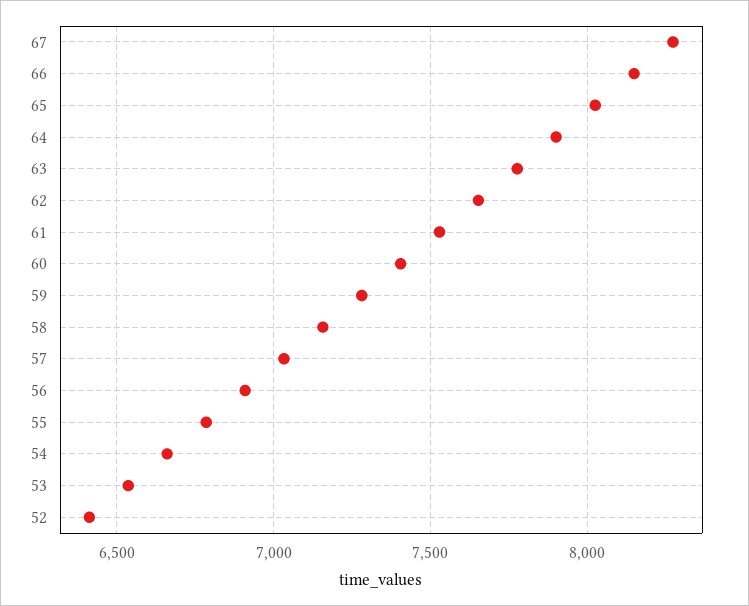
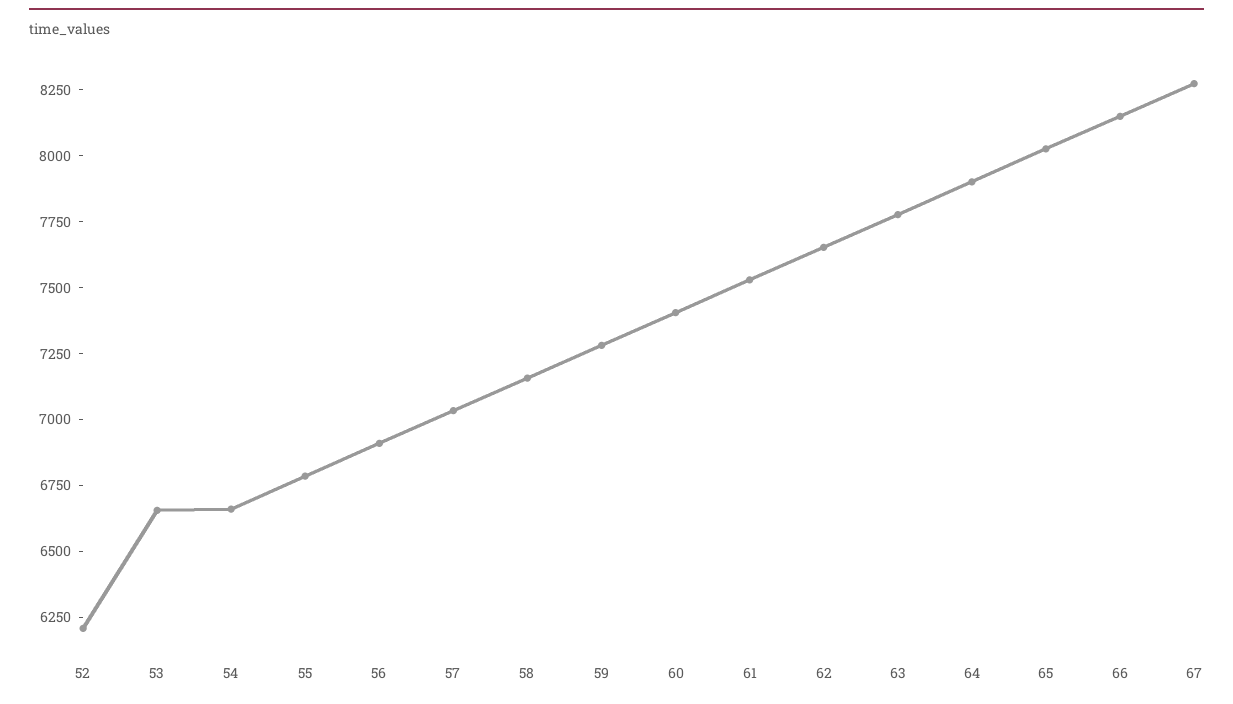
  {
    "67": 8250,
    "66": 8150,
    "65": 8050,
    "64": 7900,
    "63": 7800,
    "62": 7650,
    "61": 7550,
    "60": 7400,
    "59": 7300,
    "58": 7150,
    "57": 7050,
    "56": 6900,
    "55": 6800,
    "54": 6650,
-   "53": 6550,
+   "53": 6650,
-   "52": 6400
+   "52": 6200
  }

